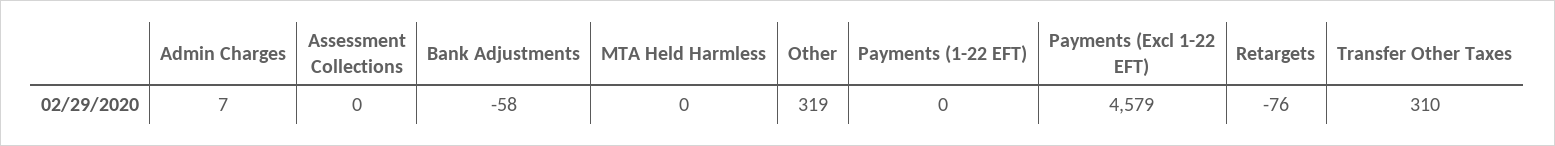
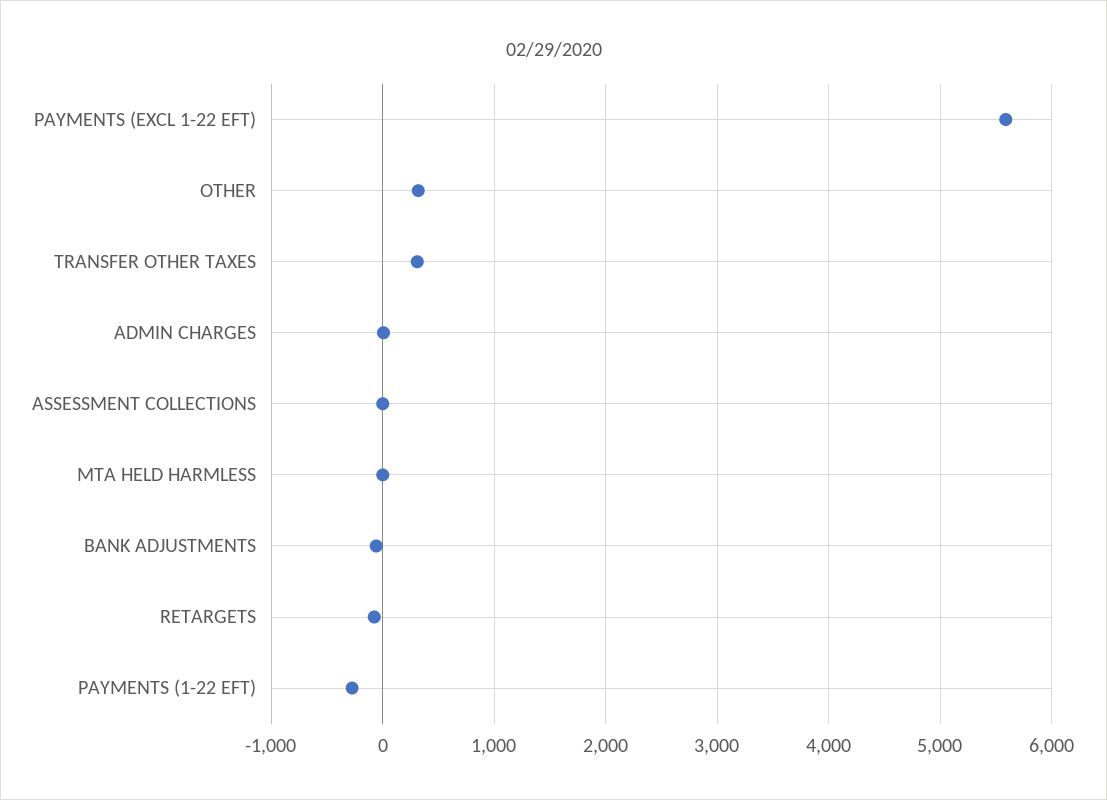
  {
    "Admin Charges": 7,
    "Assessment Collections": 0,
    "Bank Adjustments": -58,
    "MTA Held Harmless": 0,
    "Other": 319,
-   "Payments (1-22 EFT)": 0,
+   "Payments (1-22 EFT)": -300,
-   "Payments (Excl 1-22 EFT)": 4579,
+   "Payments (Excl 1-22 EFT)": 5600,
    "Retargets": -76,
    "Transfer Other Taxes": 310
  }

